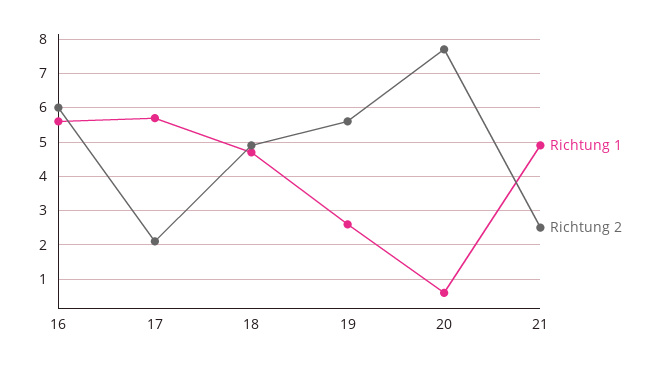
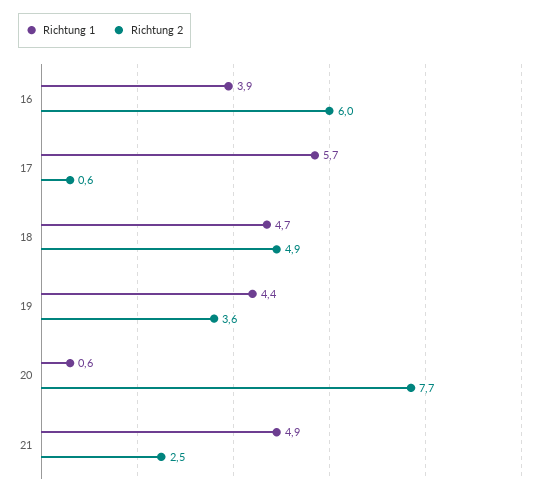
  {
    "Richtung 1": {
-     "16": 5.5,
+     "16": 3.9,
      "17": 5.7,
      "18": 4.7,
-     "19": 2.5,
+     "19": 4.4,
      "20": 0.6,
      "21": 4.9
    },
    "Richtung 2": {
      "16": 6,
-     "17": 2,
+     "17": 0.6,
      "18": 4.9,
-     "19": 5.5,
+     "19": 3.6,
      "20": 7.7,
      "21": 2.5
    }
  }

